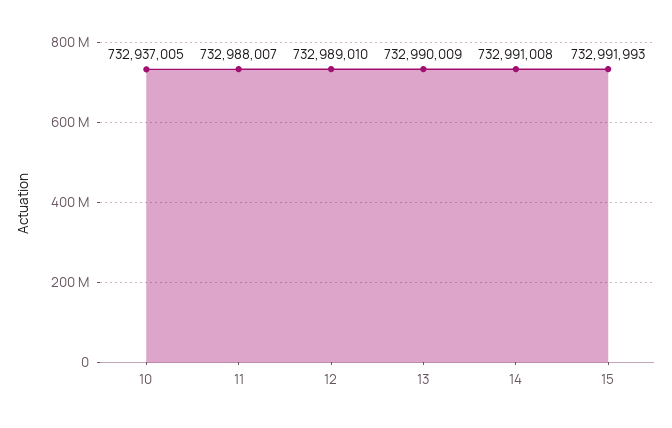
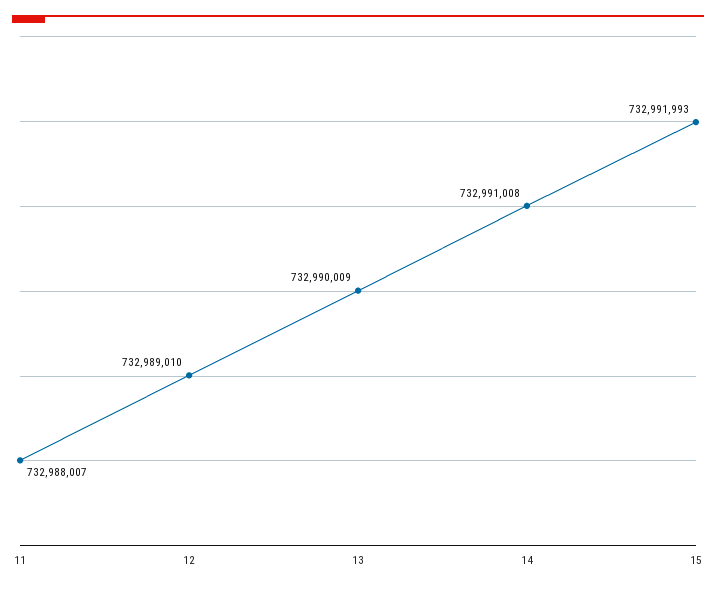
  {
-   "10": 732937005,
    "11": 732988007,
    "12": 732989010,
    "13": 732990009,
    "14": 732991008,
    "15": 732991993
  }

